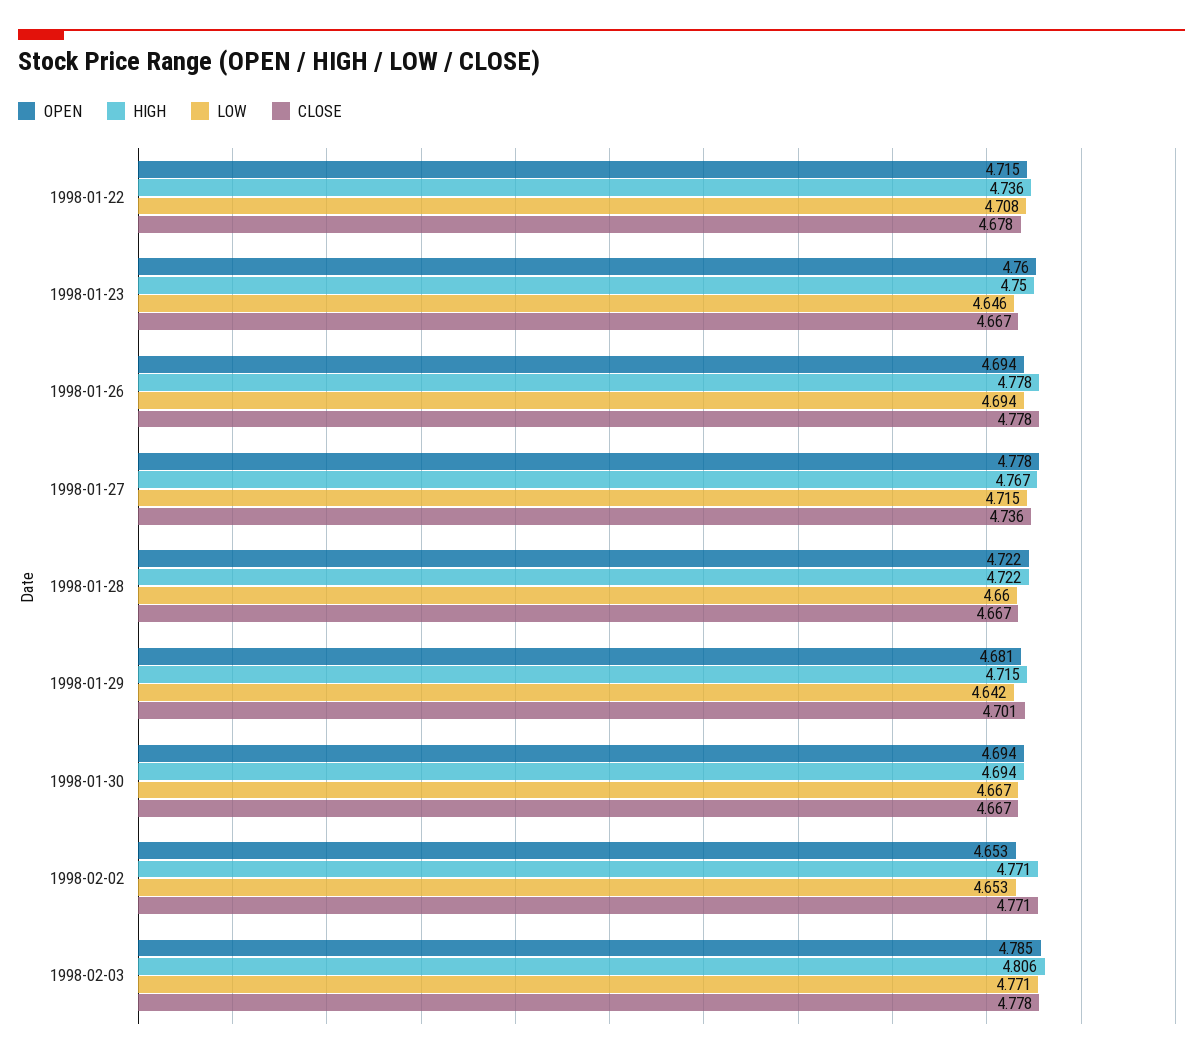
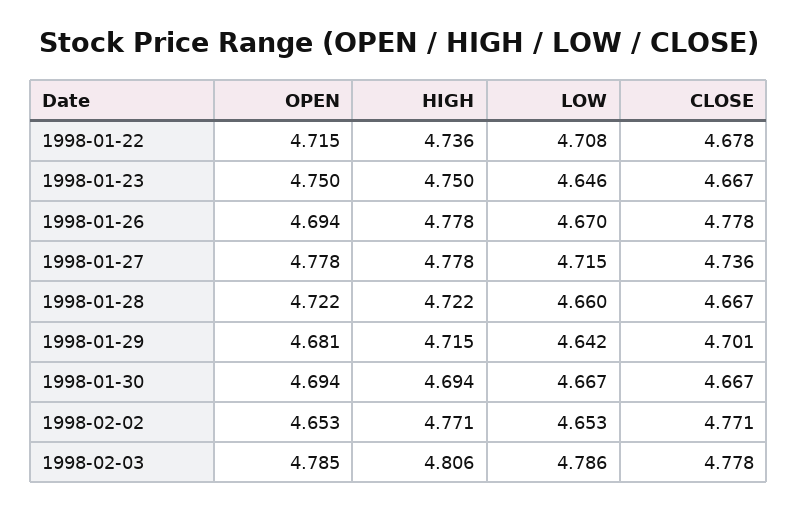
  {
    "OPEN": {
      "1998-01-22": 4.715,
-     "1998-01-23": 4.76,
+     "1998-01-23": 4.75,
      "1998-01-26": 4.694,
      "1998-01-27": 4.778,
      "1998-01-28": 4.722,
      "1998-01-29": 4.681,
      "1998-01-30": 4.694,
      "1998-02-02": 4.653,
      "1998-02-03": 4.785
    },
    "HIGH": {
      "1998-01-22": 4.736,
      "1998-01-23": 4.75,
      "1998-01-26": 4.778,
-     "1998-01-27": 4.767,
+     "1998-01-27": 4.778,
      "1998-01-28": 4.722,
      "1998-01-29": 4.715,
      "1998-01-30": 4.694,
      "1998-02-02": 4.771,
      "1998-02-03": 4.806
    },
    "LOW": {
      "1998-01-22": 4.708,
      "1998-01-23": 4.646,
-     "1998-01-26": 4.694,
+     "1998-01-26": 4.67,
      "1998-01-27": 4.715,
      "1998-01-28": 4.66,
      "1998-01-29": 4.642,
      "1998-01-30": 4.667,
      "1998-02-02": 4.653,
-     "1998-02-03": 4.771
+     "1998-02-03": 4.786
    },
    "CLOSE": {
      "1998-01-22": 4.678,
      "1998-01-23": 4.667,
      "1998-01-26": 4.778,
      "1998-01-27": 4.736,
      "1998-01-28": 4.667,
      "1998-01-29": 4.701,
      "1998-01-30": 4.667,
      "1998-02-02": 4.771,
      "1998-02-03": 4.778
    }
  }

